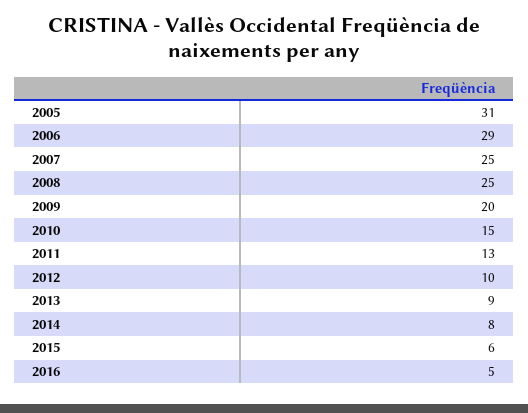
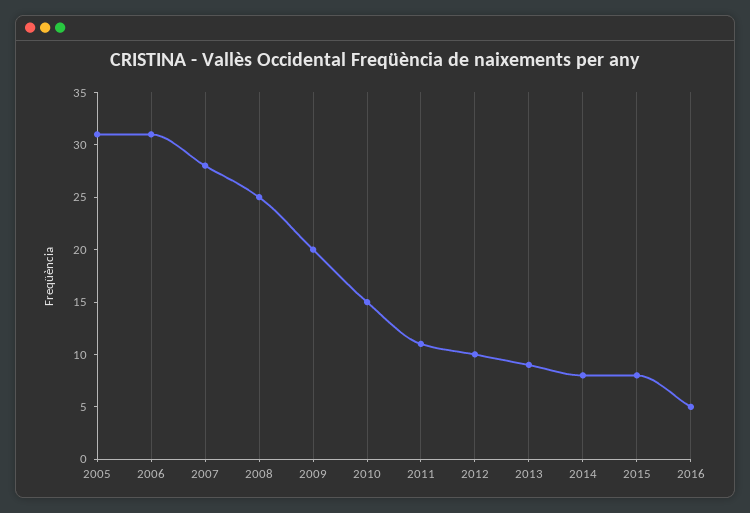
  {
    "2005": 31,
-   "2006": 29,
+   "2006": 31,
-   "2007": 25,
+   "2007": 28,
    "2008": 25,
    "2009": 20,
    "2010": 15,
-   "2011": 13,
+   "2011": 11,
    "2012": 10,
    "2013": 9,
    "2014": 8,
-   "2015": 6,
+   "2015": 8,
    "2016": 5
  }

